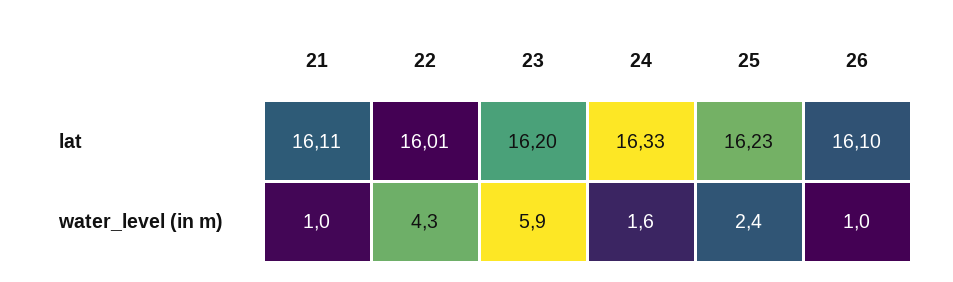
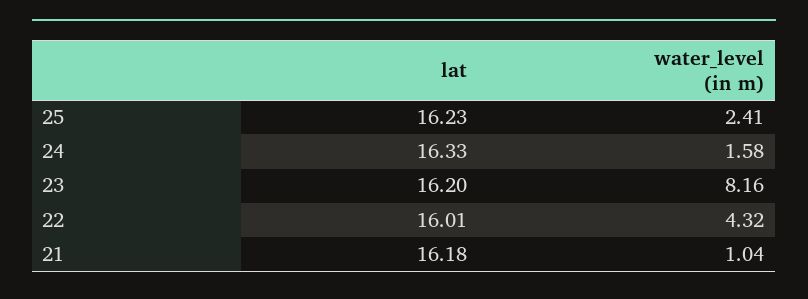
  {
    "21": {
-     "lat": 16.11,
+     "lat": 16.18,
      "water_level (in m)": 1.04
    },
    "22": {
      "lat": 16.01,
      "water_level (in m)": 4.32
    },
    "23": {
      "lat": 16.2,
-     "water_level (in m)": 5.9
+     "water_level (in m)": 8.16
    },
    "24": {
      "lat": 16.33,
      "water_level (in m)": 1.58
    },
    "25": {
      "lat": 16.23,
      "water_level (in m)": 2.41
-   },
+   }
-   "26": {
-     "lat": 16.1,
-     "water_level (in m)": 1
-   }
  }

